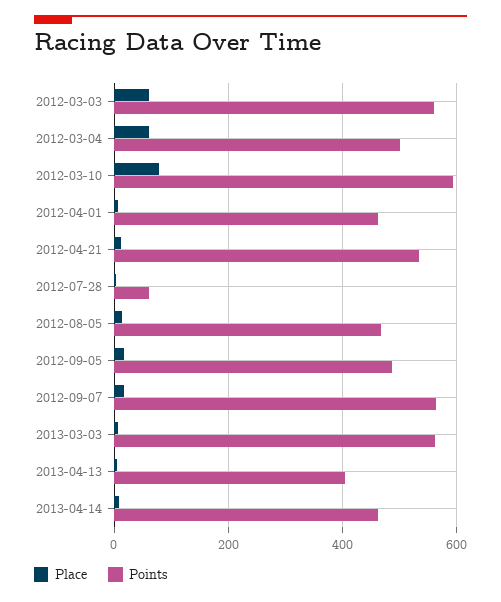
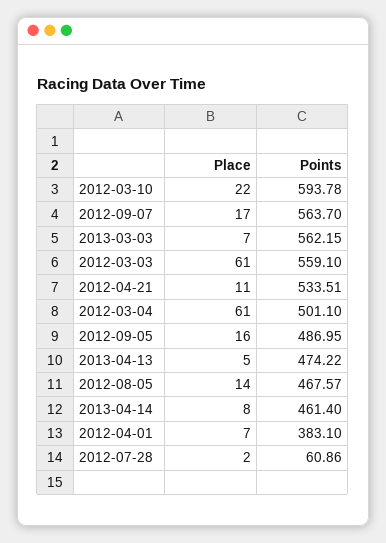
  {
    "Place": {
      "2012-03-03": 61,
      "2012-03-04": 61,
-     "2012-03-10": 80,
+     "2012-03-10": 22,
      "2012-04-01": 7,
      "2012-04-21": 11,
      "2012-07-28": 2,
      "2012-08-05": 14,
      "2012-09-05": 16,
      "2012-09-07": 17,
      "2013-03-03": 7,
      "2013-04-13": 5,
      "2013-04-14": 8
    },
    "Points": {
      "2012-03-03": 559.1,
      "2012-03-04": 501.1,
      "2012-03-10": 593.78,
-     "2012-04-01": 460,
+     "2012-04-01": 383.1,
      "2012-04-21": 533.51,
      "2012-07-28": 60.86,
      "2012-08-05": 467.57,
      "2012-09-05": 486.95,
      "2012-09-07": 563.7,
      "2013-03-03": 562.15,
-     "2013-04-13": 400,
+     "2013-04-13": 474.22,
      "2013-04-14": 461.4
    }
  }

